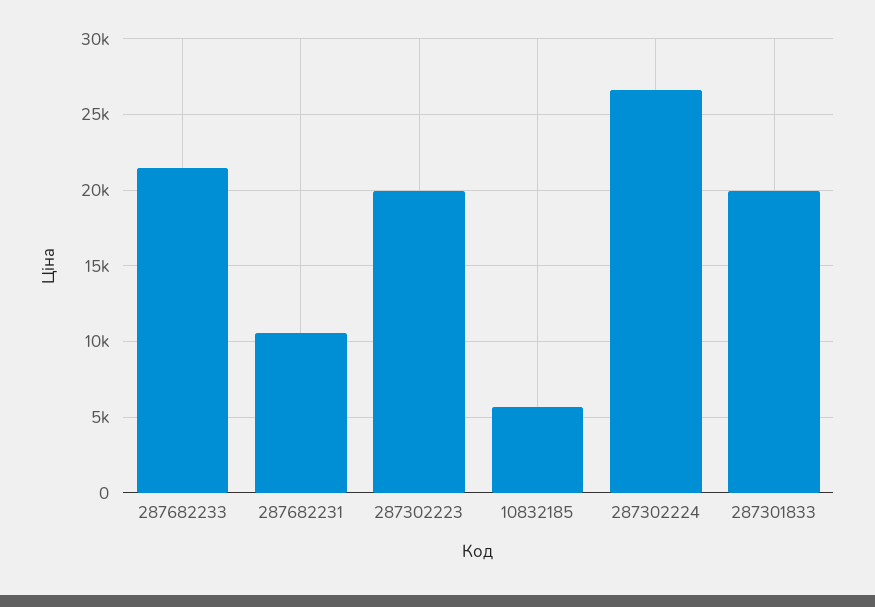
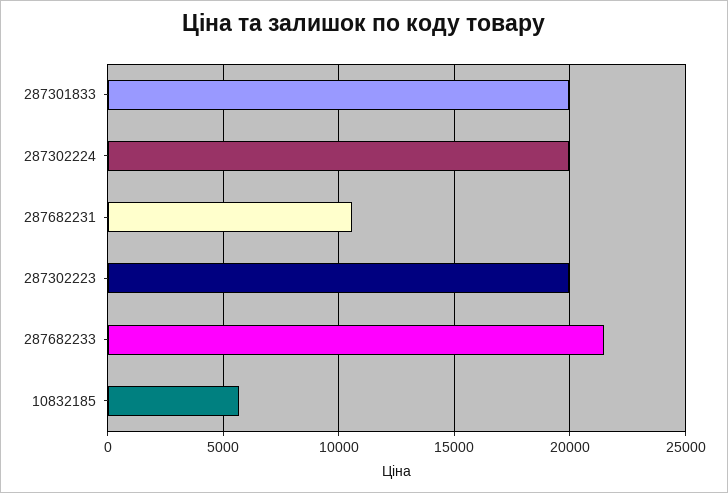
  {
    "287682233": 21500,
    "287682231": 10500,
    "287302223": 20000,
    "10832185": 5500,
-   "287302224": 26500,
+   "287302224": 20000,
    "287301833": 20000
  }

